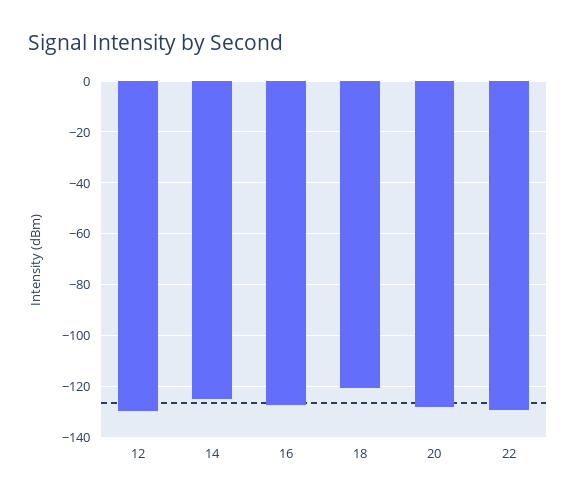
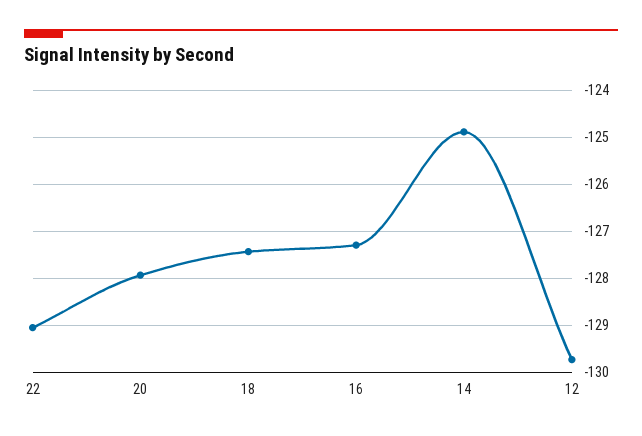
  {
    "12": -129.8,
    "14": -124.8,
    "16": -127.2,
-   "18": -120,
+   "18": -127.4,
    "20": -128,
    "22": -129
  }

